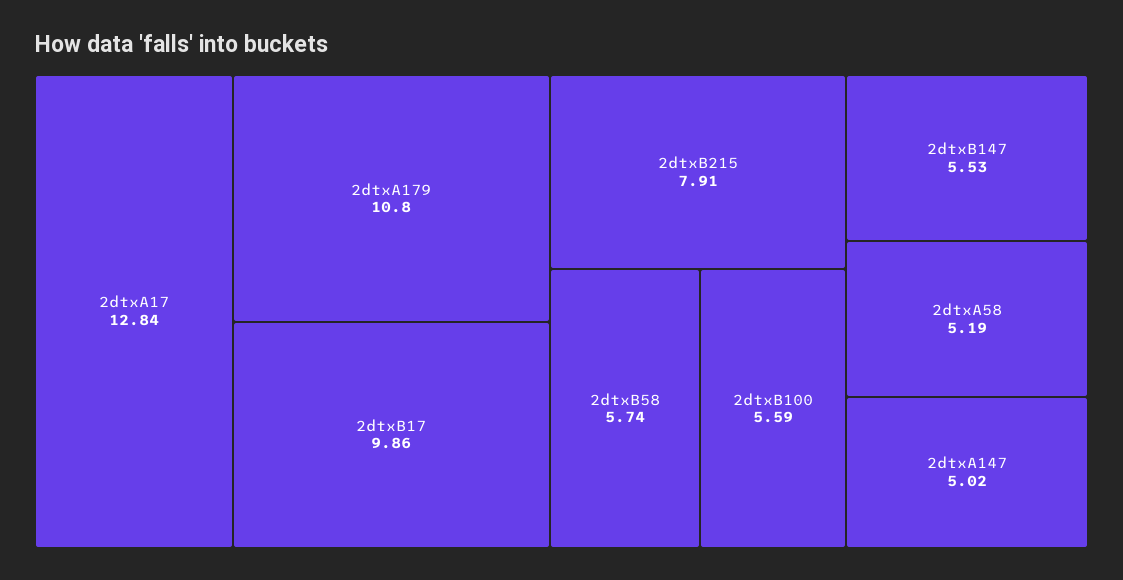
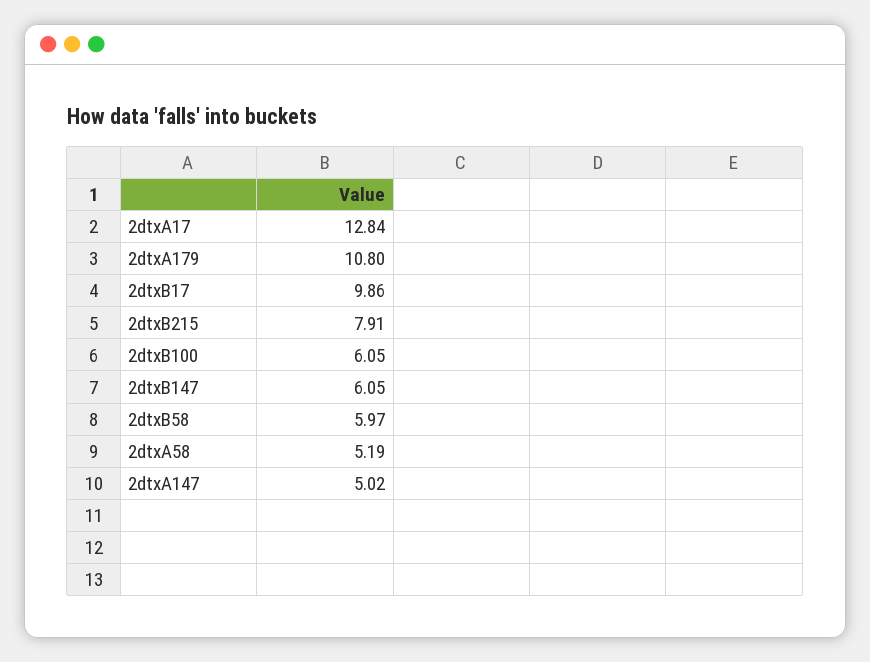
  {
    "2dtxA17": 12.84,
    "2dtxA179": 10.8,
    "2dtxB17": 9.86,
    "2dtxB215": 7.91,
-   "2dtxB58": 5.74,
+   "2dtxB58": 5.97,
-   "2dtxB100": 5.59,
+   "2dtxB100": 6.05,
-   "2dtxB147": 5.53,
+   "2dtxB147": 6.05,
    "2dtxA58": 5.19,
    "2dtxA147": 5.02
  }

